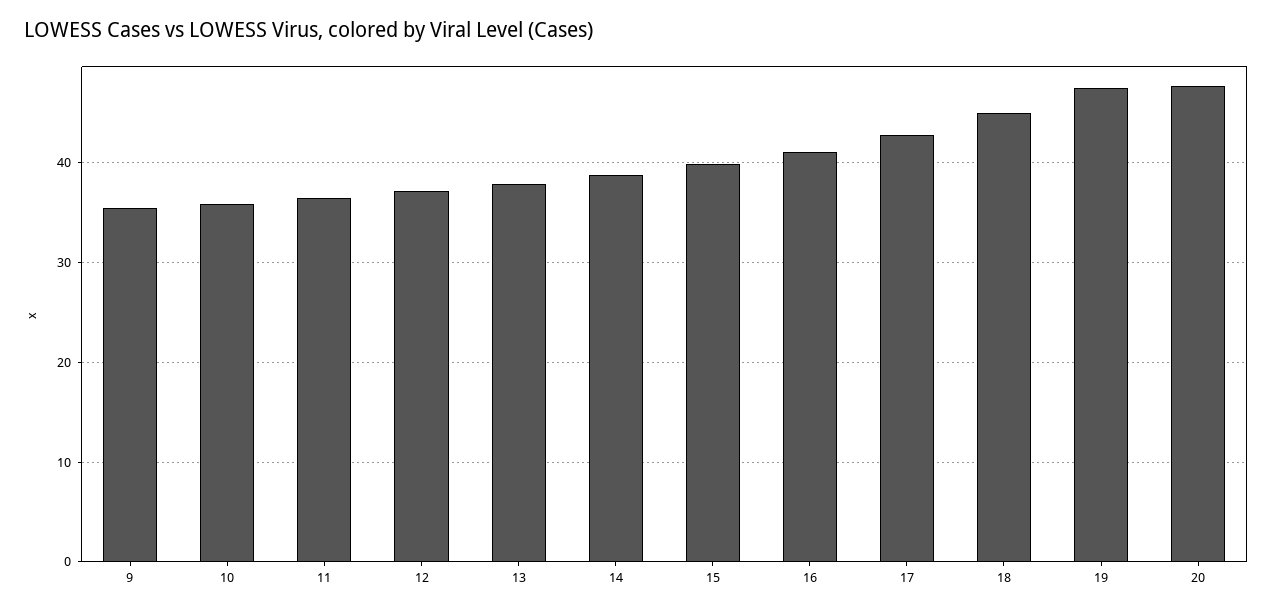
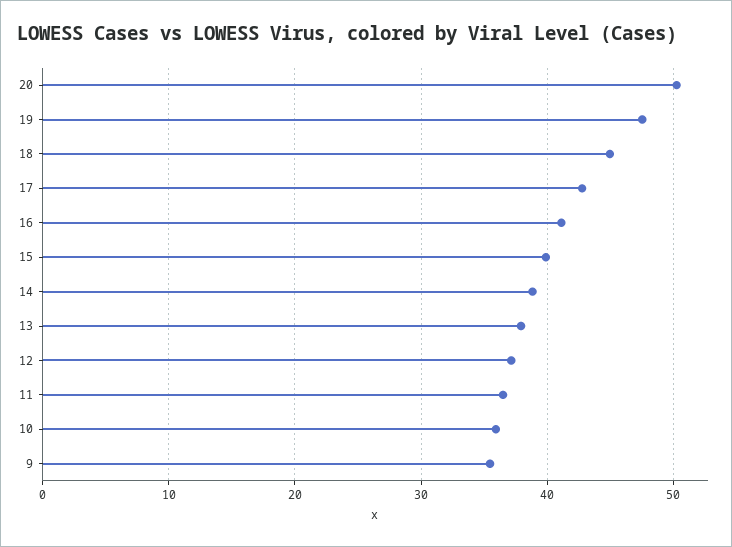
  {
    "9": 35,
    "10": 36,
    "11": 36,
    "12": 37,
    "13": 38,
    "14": 39,
    "15": 40,
    "16": 41,
    "17": 43,
    "18": 45,
    "19": 48,
-   "20": 48
+   "20": 50
  }

